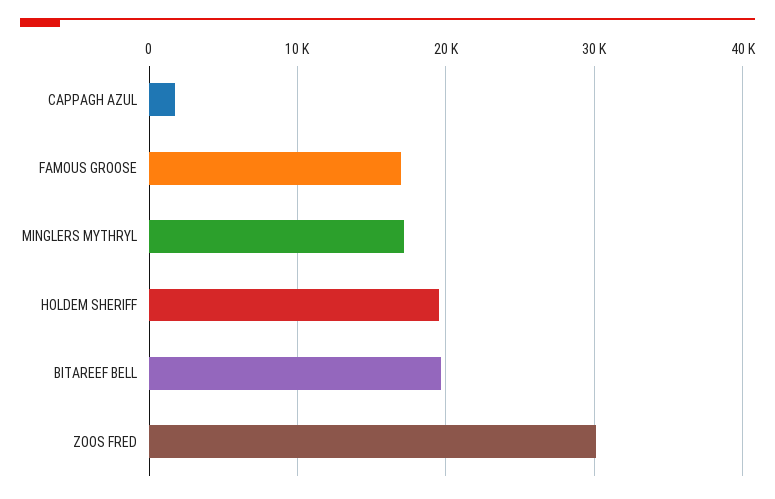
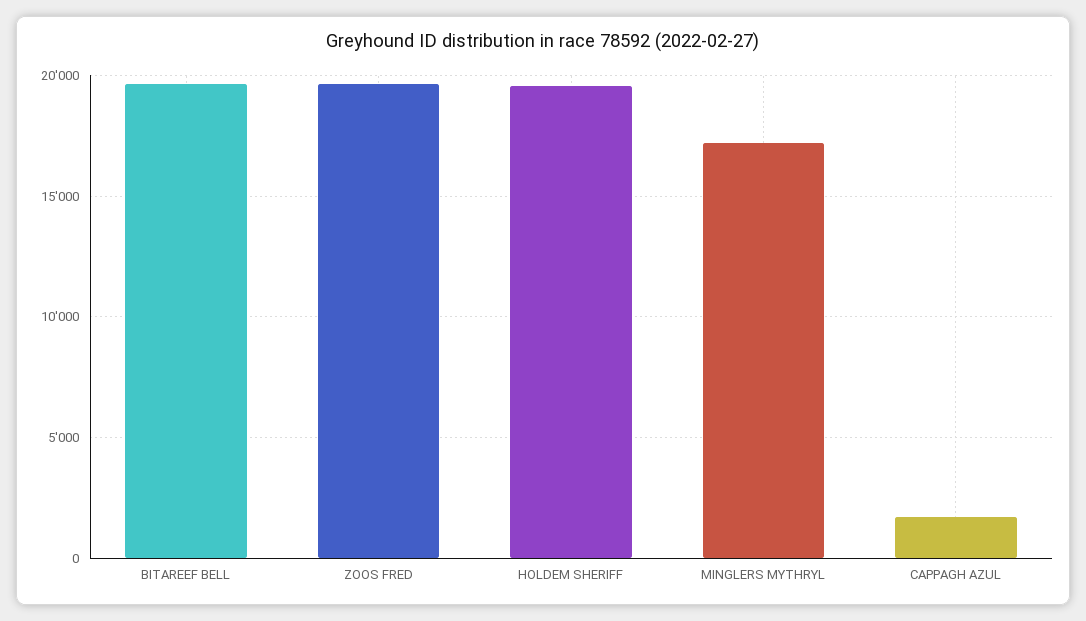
  {
    "CAPPAGH AZUL": 1500,
-   "FAMOUS GROOSE": 17000,
    "MINGLERS MYTHRYL": 17000,
    "HOLDEM SHERIFF": 19500,
    "BITAREEF BELL": 19500,
-   "ZOOS FRED": 30000
+   "ZOOS FRED": 19500
  }

